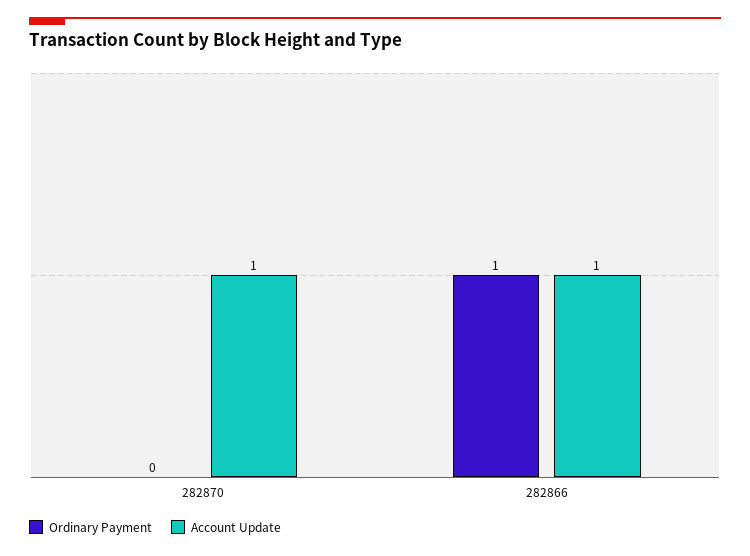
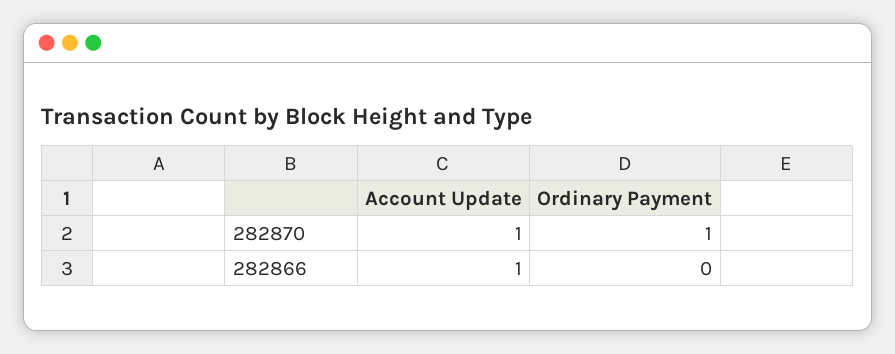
  {
    "Ordinary Payment": {
-     "282870": 0,
+     "282870": 1,
-     "282866": 1
+     "282866": 0
    },
    "Account Update": {
      "282870": 1,
      "282866": 1
    }
  }

